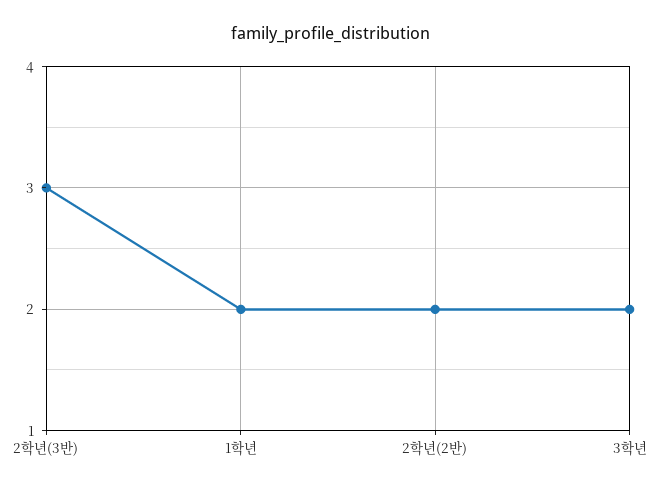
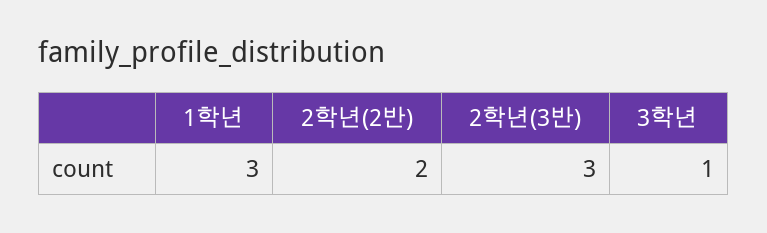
  {
    "2학년(3반)": 3,
-   "1학년": 2,
+   "1학년": 3,
    "2학년(2반)": 2,
-   "3학년": 2
+   "3학년": 1
  }

